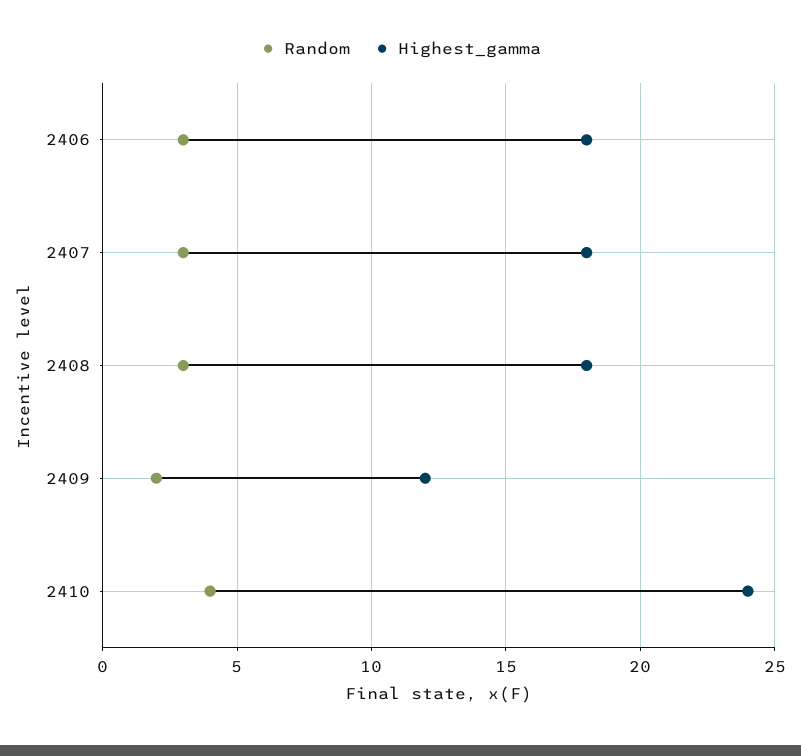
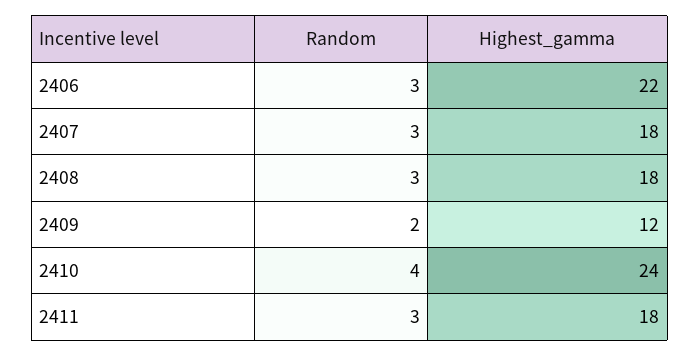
  {
    "Random": {
      "2406": 3,
      "2407": 3,
      "2408": 3,
      "2409": 2,
-     "2410": 4
+     "2410": 4,
+     "2411": 3
    },
    "Highest_gamma": {
-     "2406": 18,
+     "2406": 22,
      "2407": 18,
      "2408": 18,
      "2409": 12,
-     "2410": 24
+     "2410": 24,
+     "2411": 18
    }
  }

